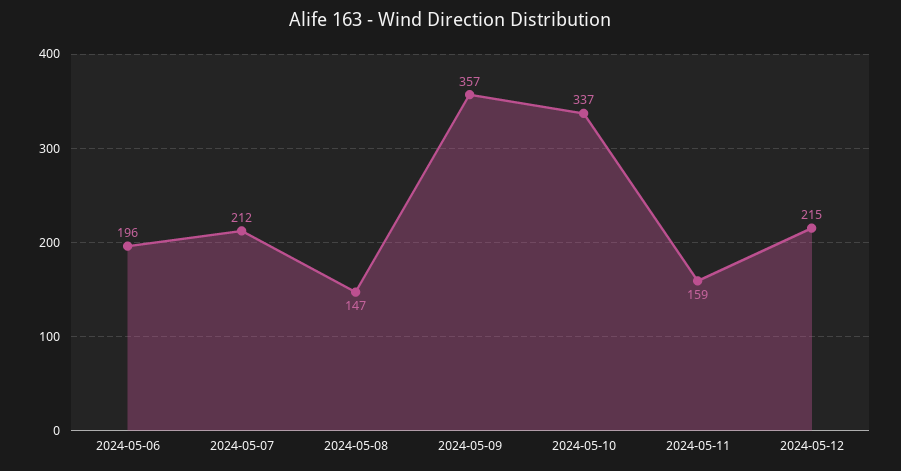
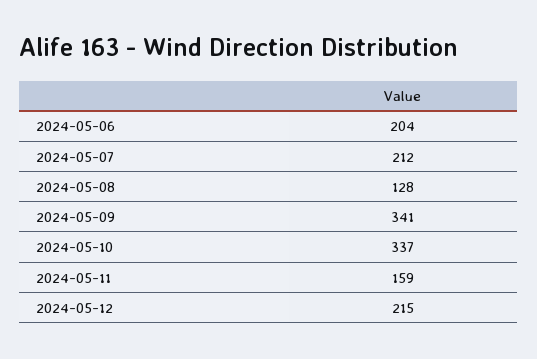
  {
-   "2024-05-06": 196,
+   "2024-05-06": 204,
    "2024-05-07": 212,
-   "2024-05-08": 147,
+   "2024-05-08": 128,
-   "2024-05-09": 357,
+   "2024-05-09": 341,
    "2024-05-10": 337,
    "2024-05-11": 159,
    "2024-05-12": 215
  }

